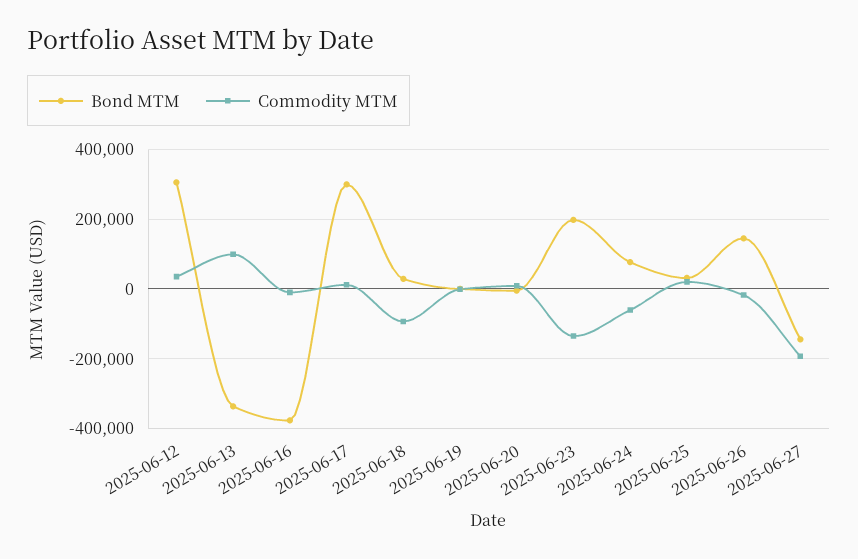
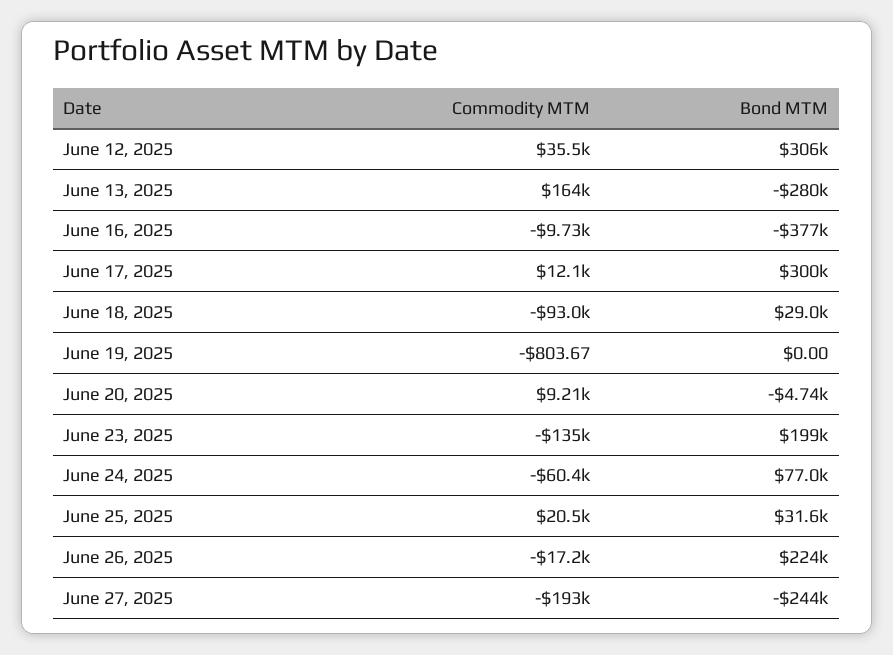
  {
    "Bond MTM": {
      "2025-06-12": 306000,
-     "2025-06-13": -340000,
+     "2025-06-13": -280000,
      "2025-06-16": -377000,
      "2025-06-17": 300000,
      "2025-06-18": 29000,
      "2025-06-19": 0,
      "2025-06-20": -4740,
      "2025-06-23": 199000,
      "2025-06-24": 77000,
      "2025-06-25": 31600,
-     "2025-06-26": 140000,
+     "2025-06-26": 224000,
-     "2025-06-27": -140000
+     "2025-06-27": -244000
    },
    "Commodity MTM": {
      "2025-06-12": 35500,
-     "2025-06-13": 100000,
+     "2025-06-13": 164000,
      "2025-06-16": -9730,
      "2025-06-17": 12100,
      "2025-06-18": -93000,
      "2025-06-19": -803.67,
      "2025-06-20": 9210,
      "2025-06-23": -135000,
      "2025-06-24": -60400,
      "2025-06-25": 20500,
      "2025-06-26": -17200,
      "2025-06-27": -193000
    }
  }

